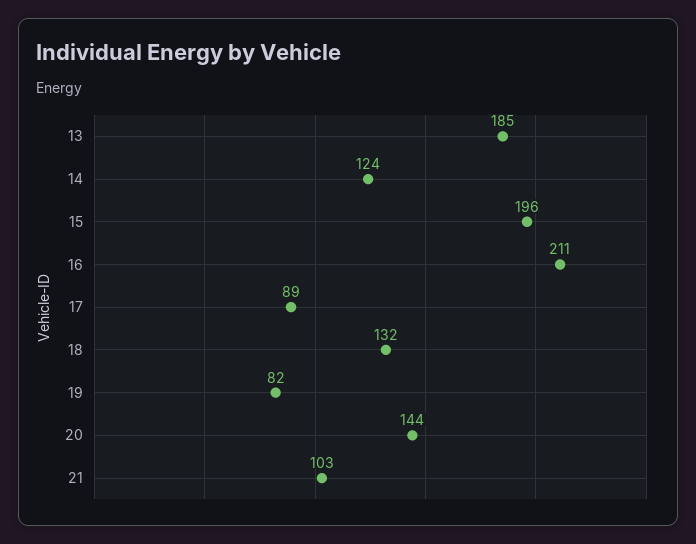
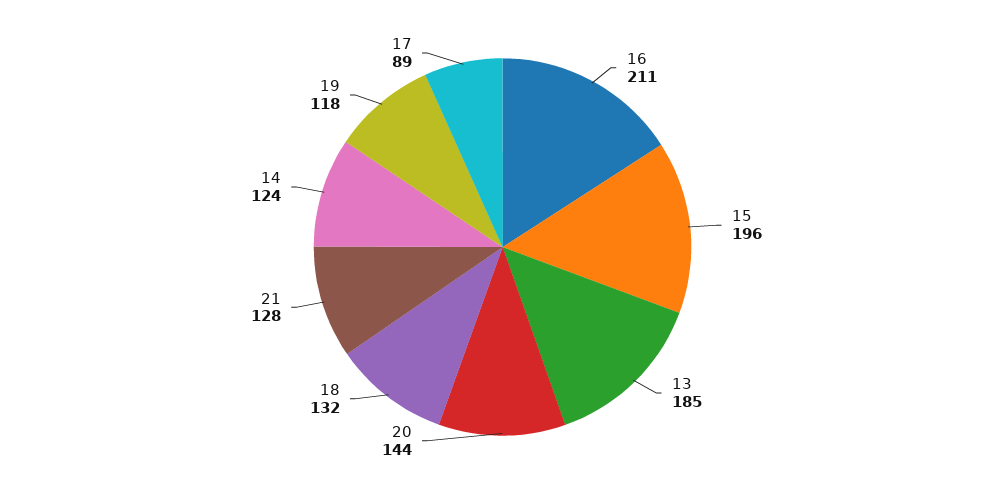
  {
    "13": 185,
    "14": 124,
    "15": 196,
    "16": 211,
    "17": 89,
    "18": 132,
-   "19": 82,
+   "19": 118,
    "20": 144,
-   "21": 103
+   "21": 128
  }

